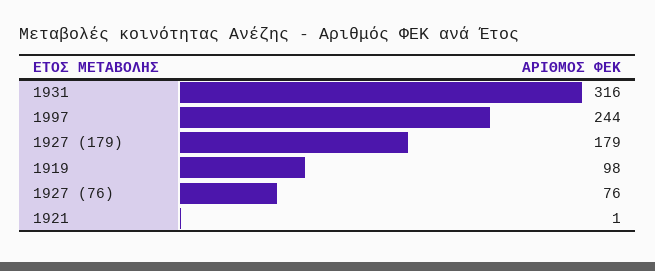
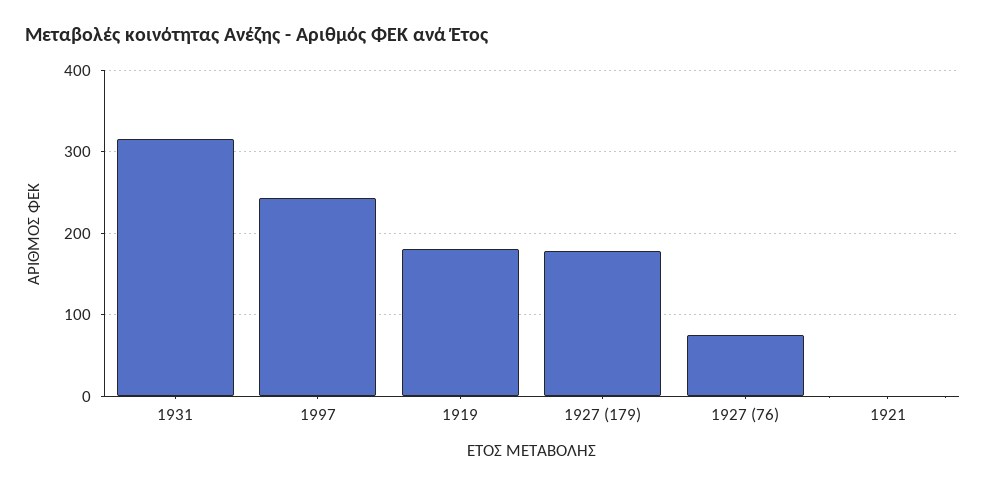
  {
    "1931": 316,
    "1997": 244,
    "1927 (179)": 179,
-   "1919": 98,
+   "1919": 180,
    "1927 (76)": 76,
    "1921": 1
  }

